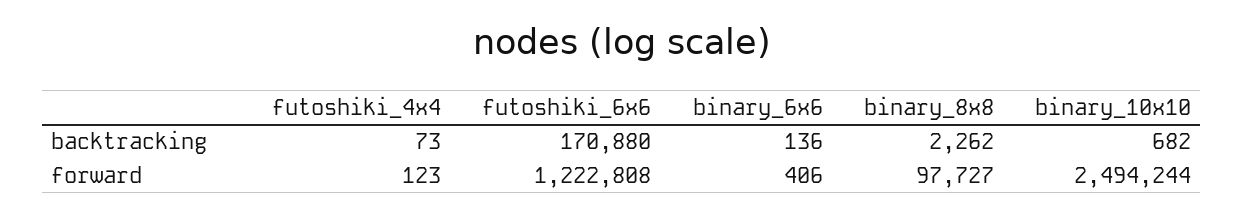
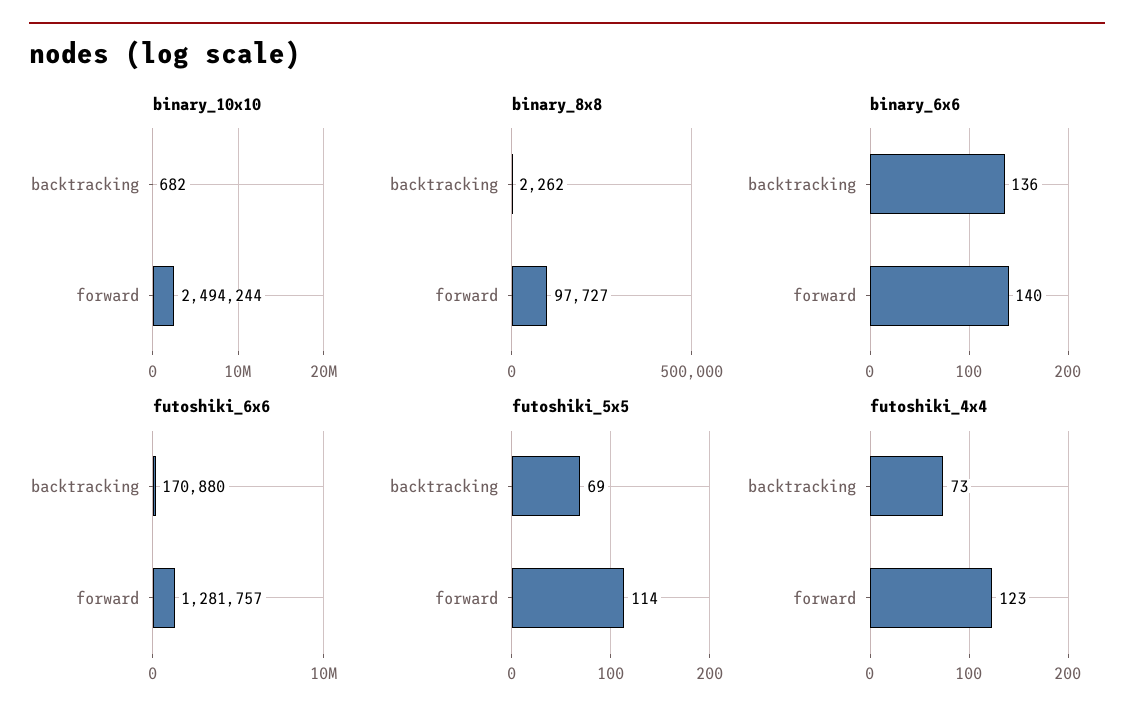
  {
    "futoshiki_4x4": {
      "backtracking": 73,
      "forward": 123
    },
    "futoshiki_6x6": {
      "backtracking": 170880,
-     "forward": 1222808
+     "forward": 1281757
    },
    "binary_6x6": {
      "backtracking": 136,
-     "forward": 406
+     "forward": 140
    },
    "binary_8x8": {
      "backtracking": 2262,
      "forward": 97727
    },
    "binary_10x10": {
      "backtracking": 682,
      "forward": 2494244
-   }
+   },
+   "futoshiki_5x5": {
+     "backtracking": 69,
+     "forward": 114
+   }
  }

